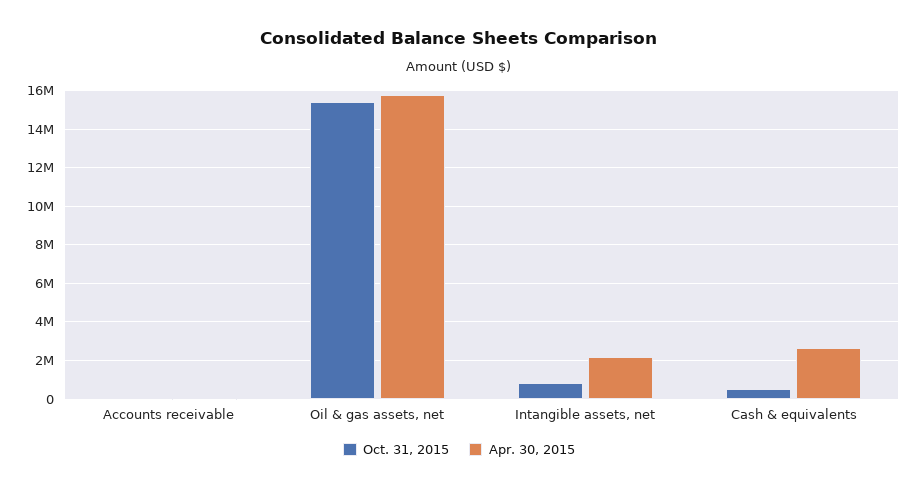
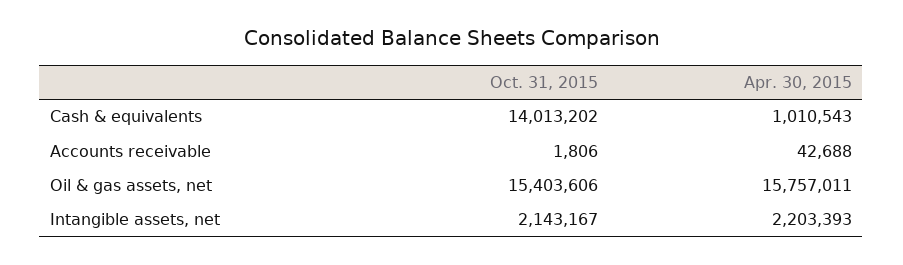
  {
    "Oct. 31, 2015": {
      "Accounts receivable": 1806,
      "Oil & gas assets, net": 15403606,
-     "Intangible assets, net": 1000000,
+     "Intangible assets, net": 2143167,
-     "Cash & equivalents": 500000
+     "Cash & equivalents": 14013202
    },
    "Apr. 30, 2015": {
      "Accounts receivable": 42688,
      "Oil & gas assets, net": 15757011,
      "Intangible assets, net": 2203393,
-     "Cash & equivalents": 2500000
+     "Cash & equivalents": 1010543
    }
  }

